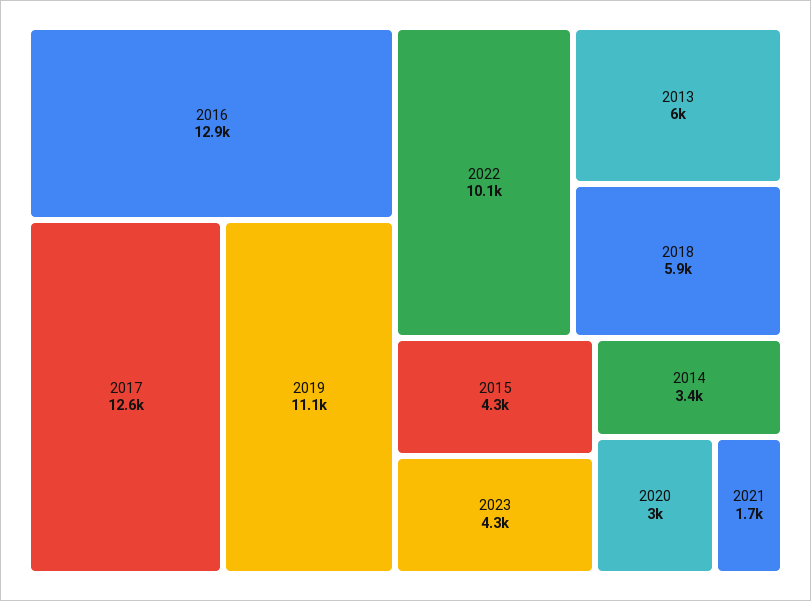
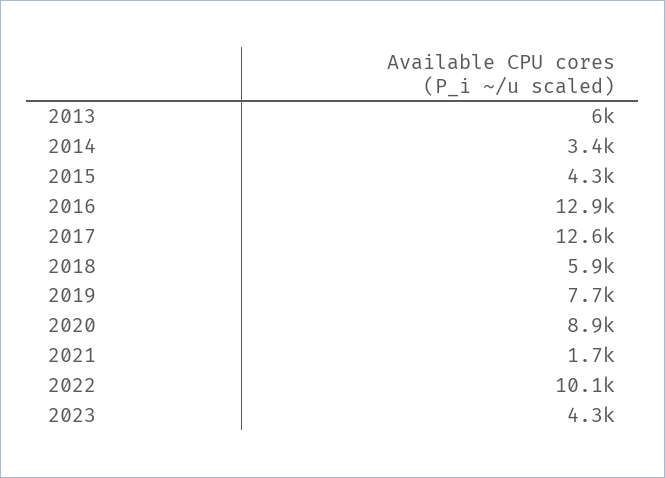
  {
    "2016": 12900,
    "2017": 12600,
-   "2019": 11100,
+   "2019": 7700,
    "2022": 10100,
    "2013": 6000,
    "2018": 5900,
    "2015": 4300,
    "2023": 4300,
    "2014": 3400,
-   "2020": 3000,
+   "2020": 8900,
    "2021": 1700
  }

